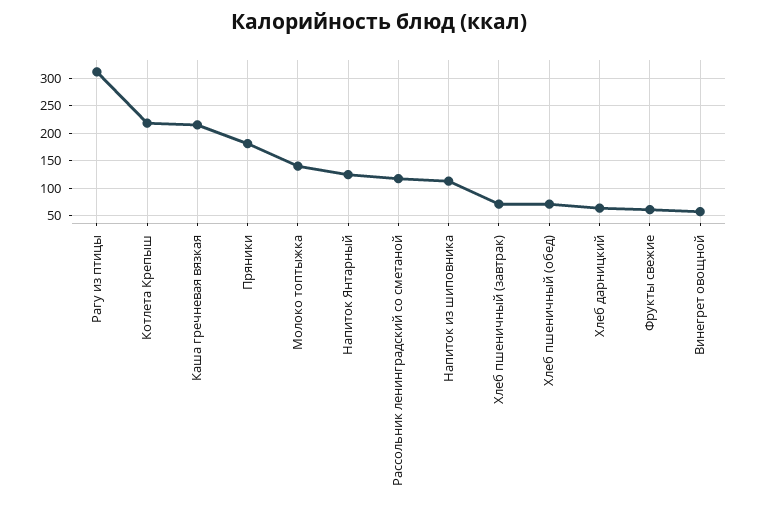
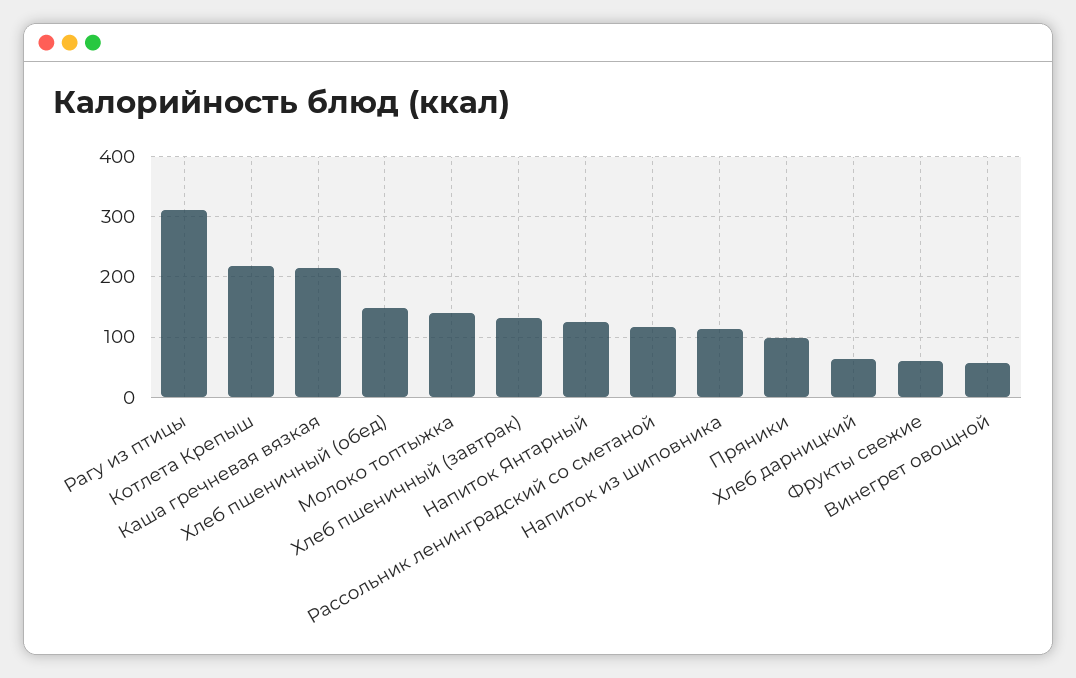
  {
    "Рагу из птицы": 310,
    "Котлета Крепыш": 220,
    "Каша гречневая вязкая": 220,
-   "Пряники": 175,
+   "Пряники": 100,
    "Молоко топтыжка": 140,
    "Напиток Янтарный": 120,
    "Рассольник ленинградский со сметаной": 120,
    "Напиток из шиповника": 110,
-   "Хлеб пшеничный (завтрак)": 75,
+   "Хлеб пшеничный (завтрак)": 130,
-   "Хлеб пшеничный (обед)": 75,
+   "Хлеб пшеничный (обед)": 150,
    "Хлеб дарницкий": 60,
    "Фрукты свежие": 60,
    "Винегрет овощной": 60
  }

